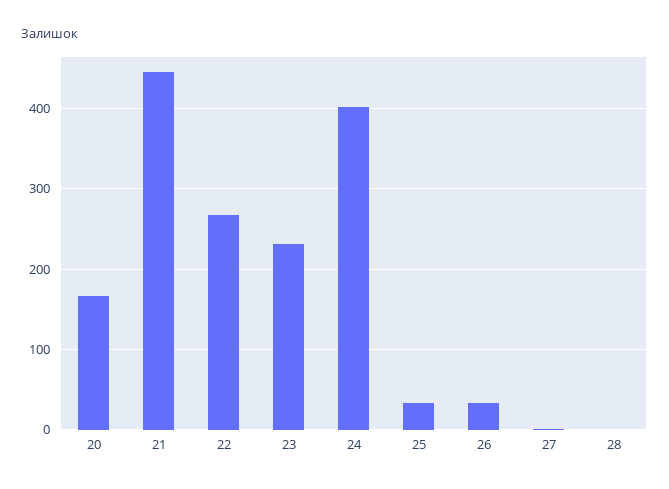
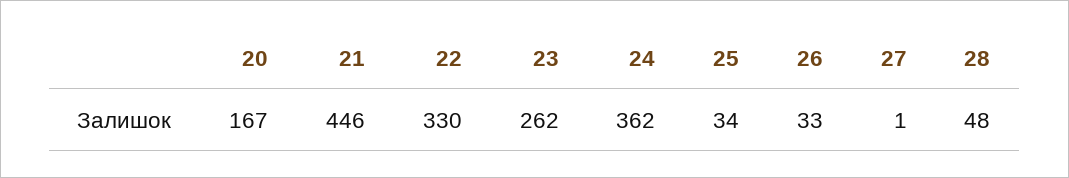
  {
    "20": 167,
    "21": 446,
-   "22": 270,
+   "22": 330,
-   "23": 230,
+   "23": 262,
-   "24": 400,
+   "24": 362,
    "25": 34,
    "26": 33,
    "27": 1,
-   "28": 0
+   "28": 48
  }

